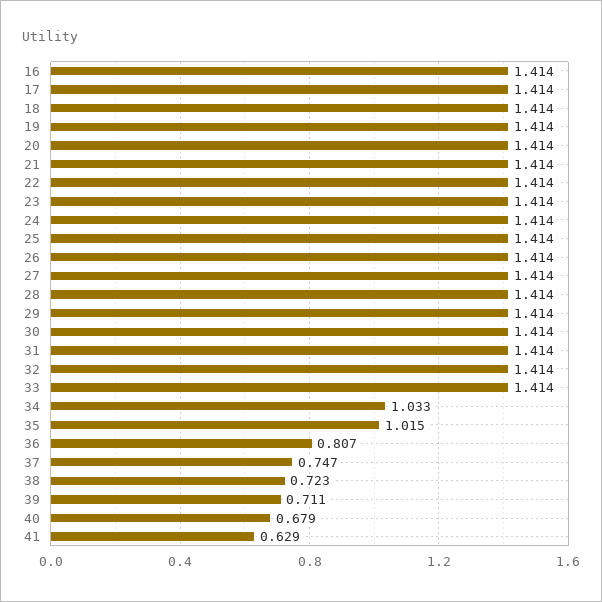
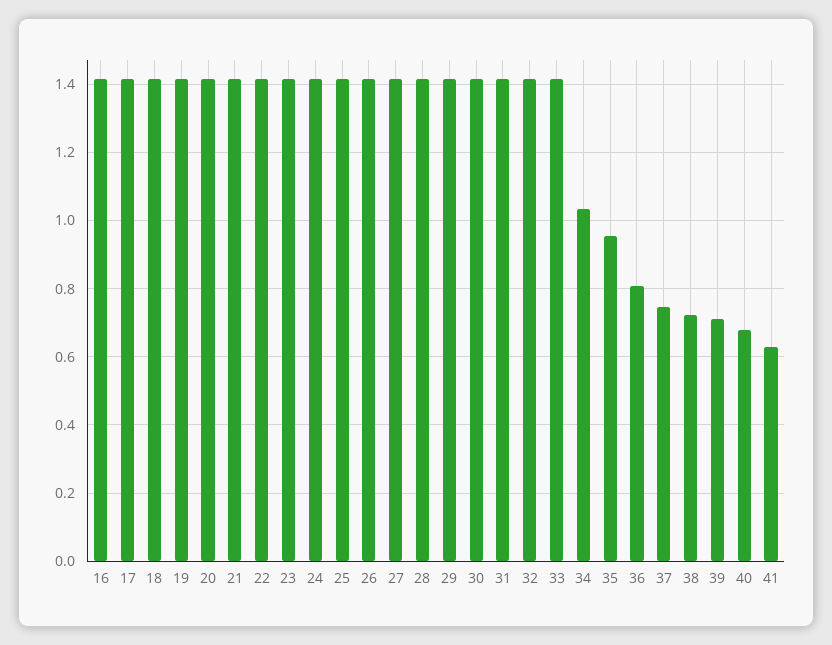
  {
    "16": 1.414,
    "17": 1.414,
    "18": 1.414,
    "19": 1.414,
    "20": 1.414,
    "21": 1.414,
    "22": 1.414,
    "23": 1.414,
    "24": 1.414,
    "25": 1.414,
    "26": 1.414,
    "27": 1.414,
    "28": 1.414,
    "29": 1.414,
    "30": 1.414,
    "31": 1.414,
    "32": 1.414,
    "33": 1.414,
    "34": 1.033,
-   "35": 1.015,
+   "35": 0.96,
    "36": 0.807,
    "37": 0.747,
    "38": 0.723,
    "39": 0.711,
    "40": 0.679,
    "41": 0.629
  }

